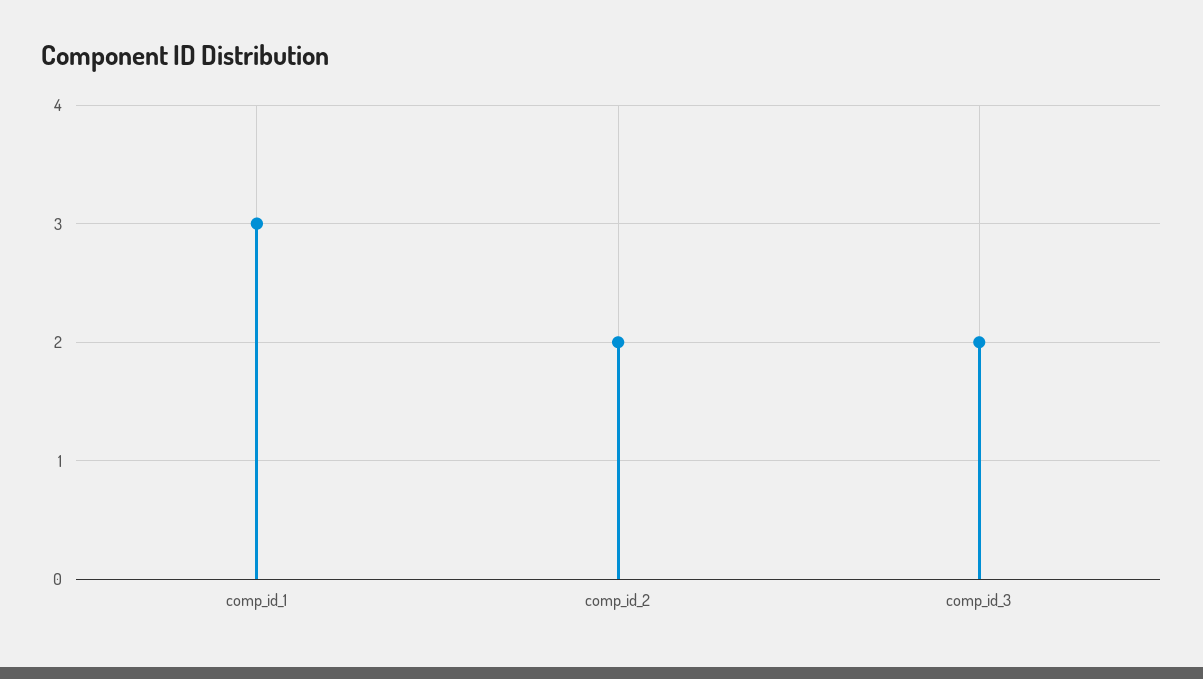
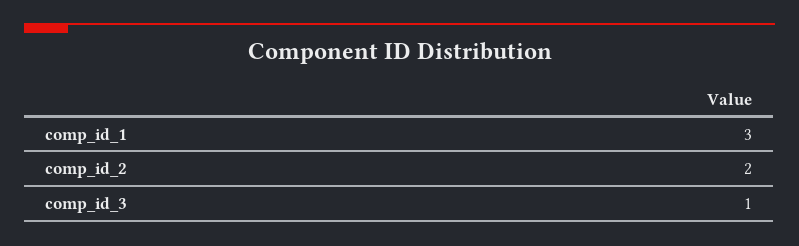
  {
    "comp_id_1": 3,
    "comp_id_2": 2,
-   "comp_id_3": 2
+   "comp_id_3": 1
  }

